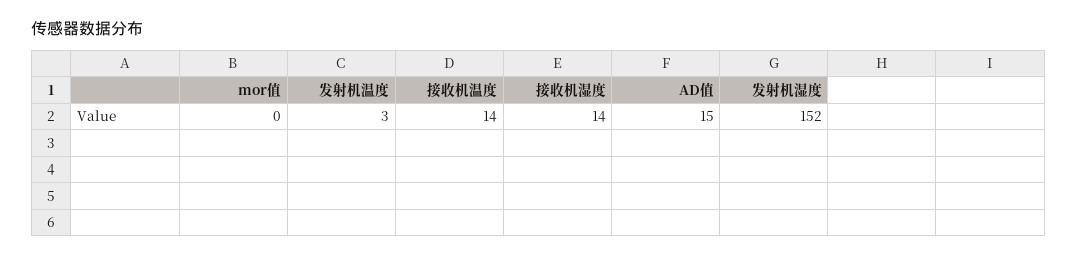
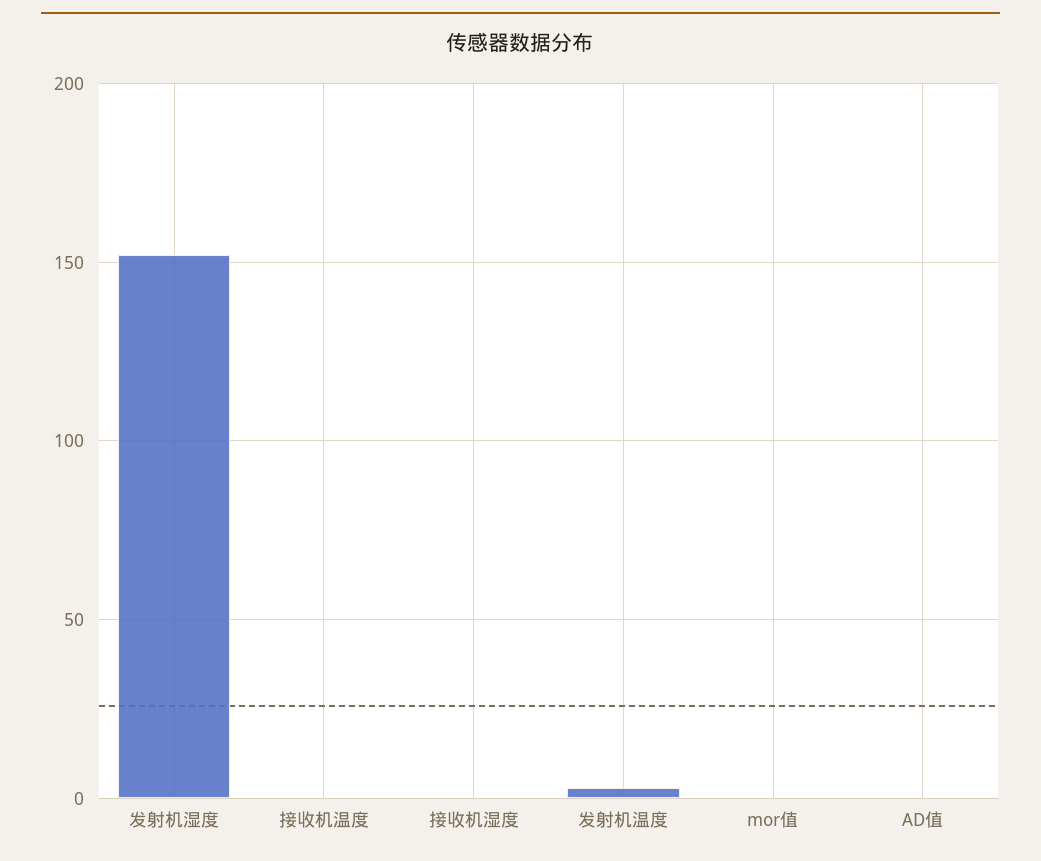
  {
    "mor值": 0,
    "发射机温度": 3,
-   "接收机温度": 14,
+   "接收机温度": 0,
-   "接收机湿度": 14,
+   "接收机湿度": 0,
-   "AD值": 15,
+   "AD值": 0,
    "发射机湿度": 152
  }

